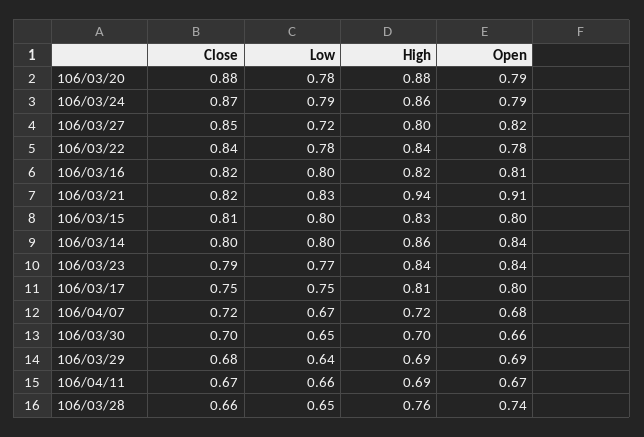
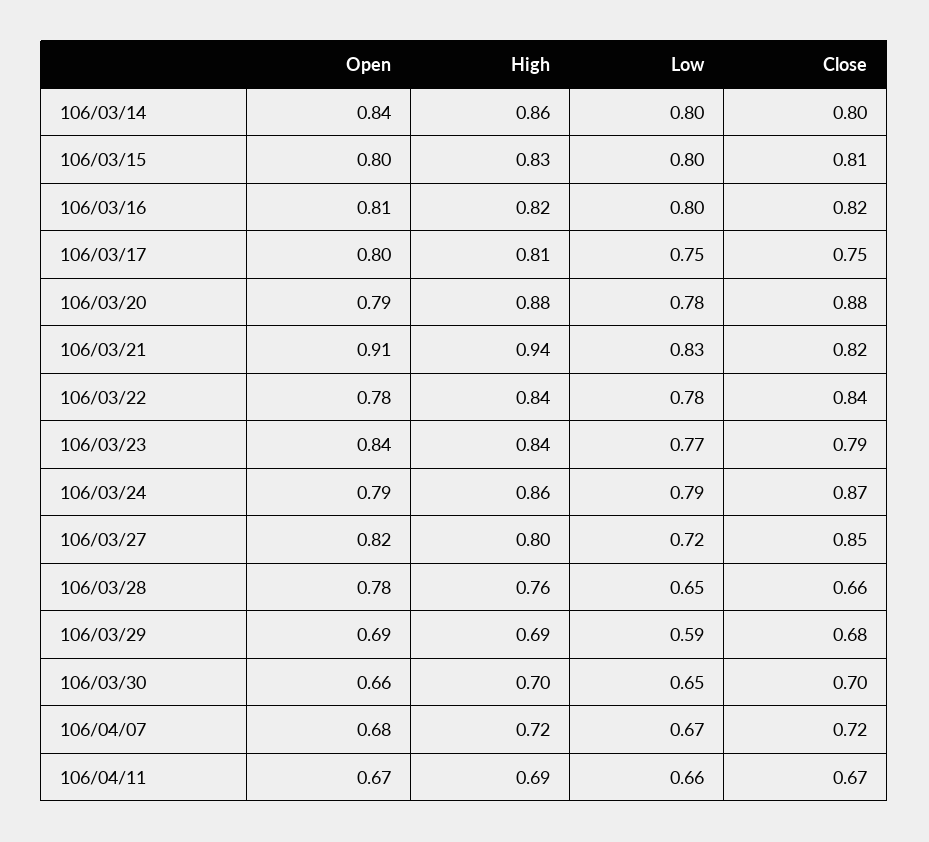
  {
    "Close": {
      "106/03/20": 0.88,
      "106/03/24": 0.87,
      "106/03/27": 0.85,
      "106/03/22": 0.84,
      "106/03/16": 0.82,
      "106/03/21": 0.82,
      "106/03/15": 0.81,
      "106/03/14": 0.8,
      "106/03/23": 0.79,
      "106/03/17": 0.75,
      "106/04/07": 0.72,
      "106/03/30": 0.7,
      "106/03/29": 0.68,
      "106/04/11": 0.67,
      "106/03/28": 0.66
    },
    "Low": {
      "106/03/20": 0.78,
      "106/03/24": 0.79,
      "106/03/27": 0.72,
      "106/03/22": 0.78,
      "106/03/16": 0.8,
      "106/03/21": 0.83,
      "106/03/15": 0.8,
      "106/03/14": 0.8,
      "106/03/23": 0.77,
      "106/03/17": 0.75,
      "106/04/07": 0.67,
      "106/03/30": 0.65,
-     "106/03/29": 0.64,
+     "106/03/29": 0.59,
      "106/04/11": 0.66,
      "106/03/28": 0.65
    },
    "High": {
      "106/03/20": 0.88,
      "106/03/24": 0.86,
      "106/03/27": 0.8,
      "106/03/22": 0.84,
      "106/03/16": 0.82,
      "106/03/21": 0.94,
      "106/03/15": 0.83,
      "106/03/14": 0.86,
      "106/03/23": 0.84,
      "106/03/17": 0.81,
      "106/04/07": 0.72,
      "106/03/30": 0.7,
      "106/03/29": 0.69,
      "106/04/11": 0.69,
      "106/03/28": 0.76
    },
    "Open": {
      "106/03/20": 0.79,
      "106/03/24": 0.79,
      "106/03/27": 0.82,
      "106/03/22": 0.78,
      "106/03/16": 0.81,
      "106/03/21": 0.91,
      "106/03/15": 0.8,
      "106/03/14": 0.84,
      "106/03/23": 0.84,
      "106/03/17": 0.8,
      "106/04/07": 0.68,
      "106/03/30": 0.66,
      "106/03/29": 0.69,
      "106/04/11": 0.67,
-     "106/03/28": 0.74
+     "106/03/28": 0.78
    }
  }

